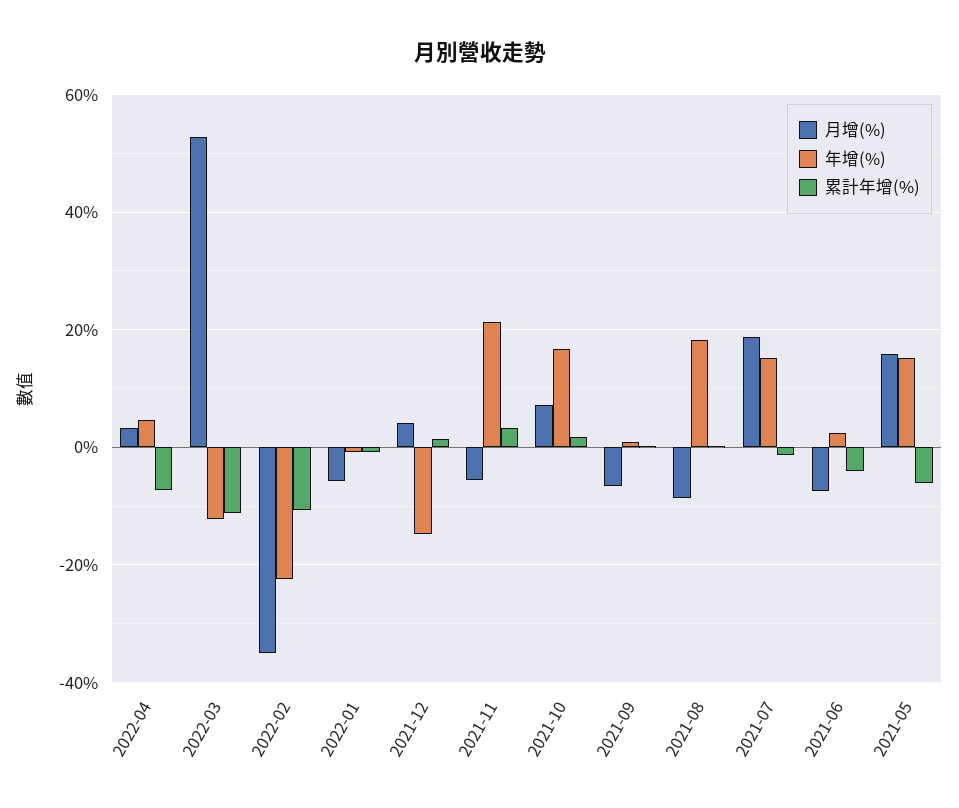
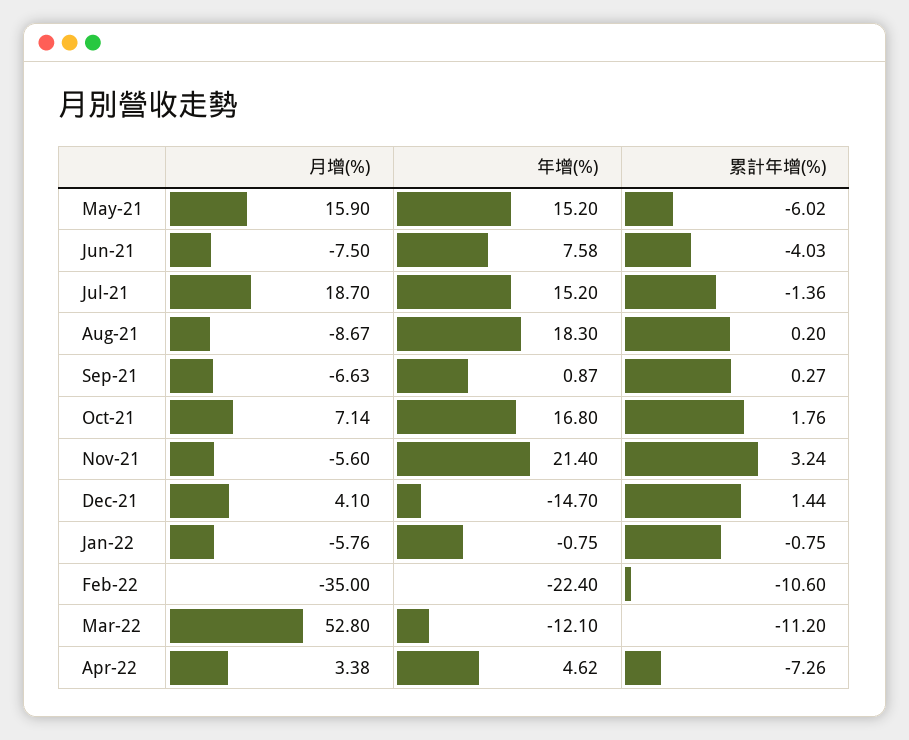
  {
    "月增(%)": {
      "2022-04": 3.38,
      "2022-03": 52.8,
      "2022-02": -35,
      "2022-01": -5.76,
      "2021-12": 4.1,
      "2021-11": -5.6,
      "2021-10": 7.14,
      "2021-09": -6.63,
      "2021-08": -8.67,
      "2021-07": 18.7,
      "2021-06": -7.5,
      "2021-05": 15.9
    },
    "年增(%)": {
      "2022-04": 4.62,
      "2022-03": -12.1,
      "2022-02": -22.4,
      "2022-01": -0.75,
      "2021-12": -14.7,
      "2021-11": 21.4,
      "2021-10": 16.8,
      "2021-09": 0.87,
      "2021-08": 18.3,
      "2021-07": 15.2,
-     "2021-06": 2,
+     "2021-06": 7.58,
      "2021-05": 15.2
    },
    "累計年增(%)": {
      "2022-04": -7.26,
      "2022-03": -11.2,
      "2022-02": -10.6,
      "2022-01": -0.75,
      "2021-12": 1.44,
      "2021-11": 3.24,
      "2021-10": 1.76,
      "2021-09": 0.27,
      "2021-08": 0.2,
      "2021-07": -1.36,
      "2021-06": -4.03,
      "2021-05": -6.02
    }
  }

